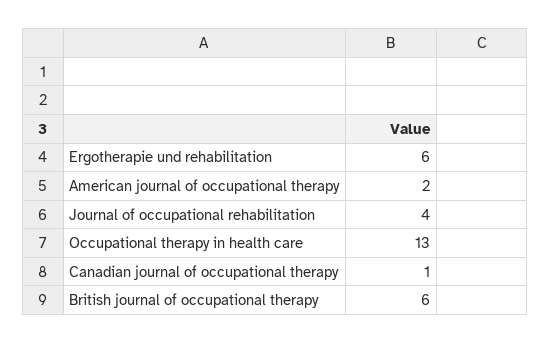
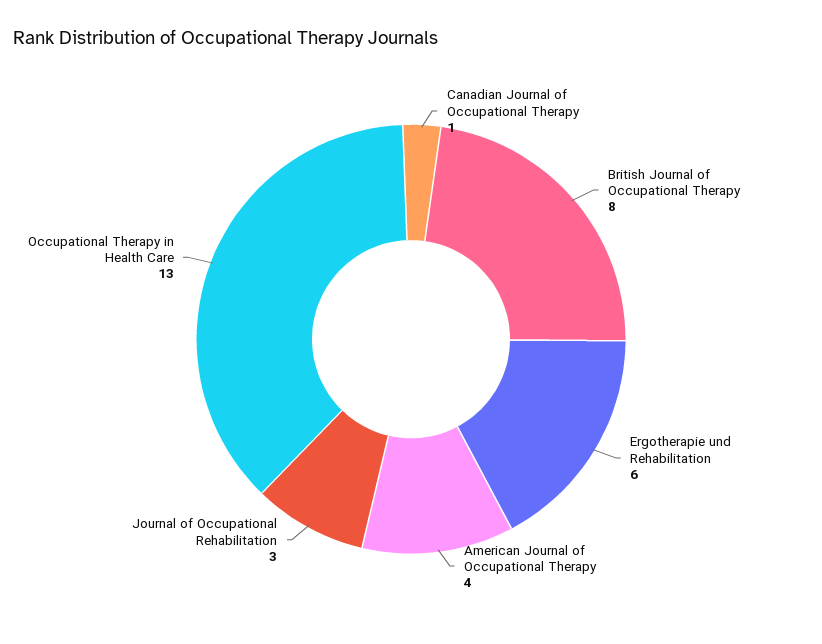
  {
    "Ergotherapie und rehabilitation": 6,
-   "American journal of occupational therapy": 2,
+   "American journal of occupational therapy": 4,
-   "Journal of occupational rehabilitation": 4,
+   "Journal of occupational rehabilitation": 3,
    "Occupational therapy in health care": 13,
    "Canadian journal of occupational therapy": 1,
-   "British journal of occupational therapy": 6
+   "British journal of occupational therapy": 8
  }

